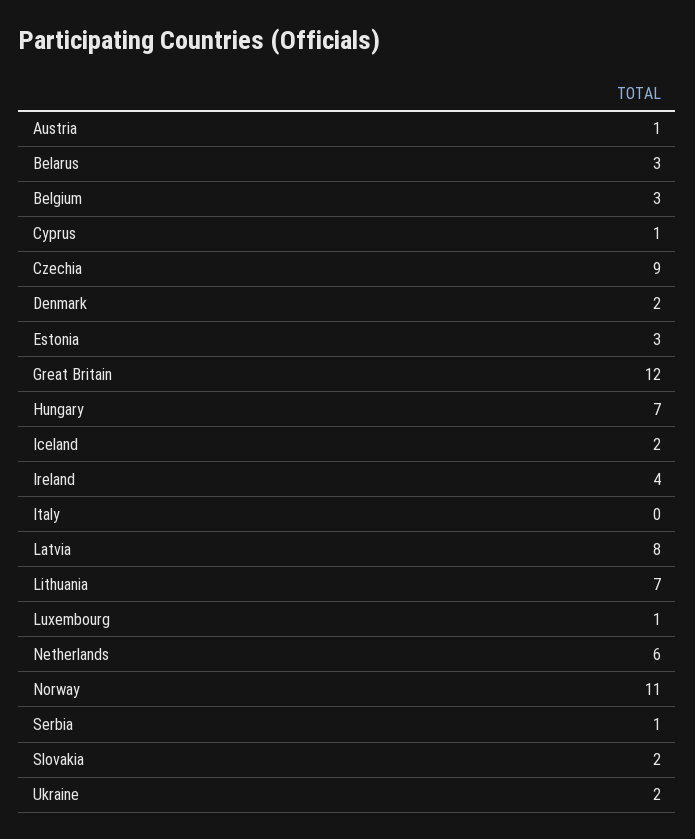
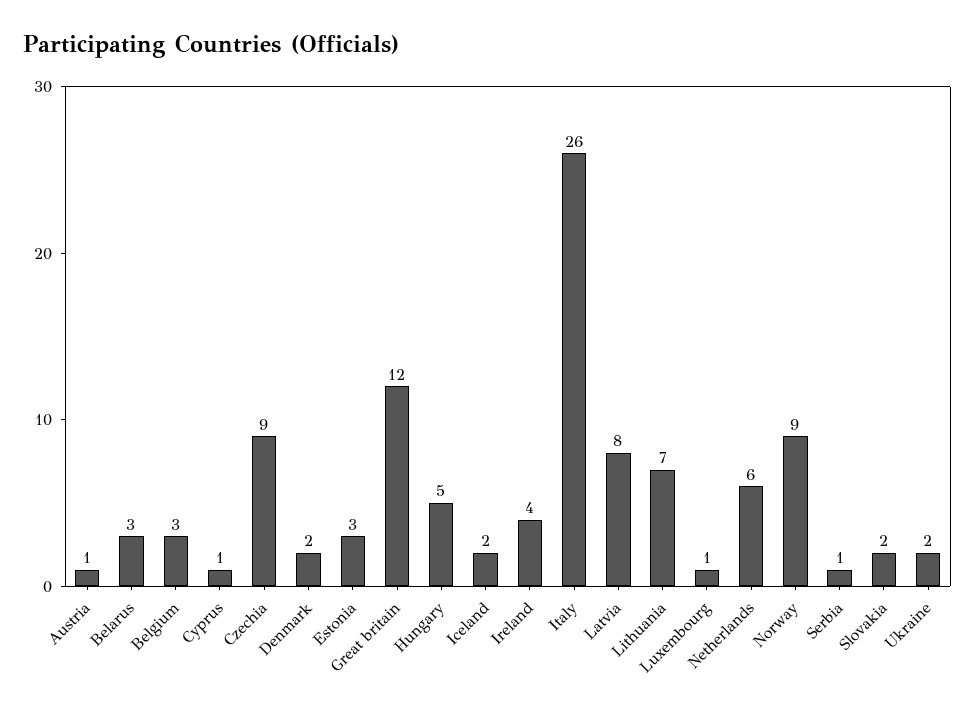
  {
    "Austria": 1,
    "Belarus": 3,
    "Belgium": 3,
    "Cyprus": 1,
    "Czechia": 9,
    "Denmark": 2,
    "Estonia": 3,
    "Great Britain": 12,
-   "Hungary": 7,
+   "Hungary": 5,
    "Iceland": 2,
    "Ireland": 4,
-   "Italy": 0,
+   "Italy": 26,
    "Latvia": 8,
    "Lithuania": 7,
    "Luxembourg": 1,
    "Netherlands": 6,
-   "Norway": 11,
+   "Norway": 9,
    "Serbia": 1,
    "Slovakia": 2,
    "Ukraine": 2
  }

